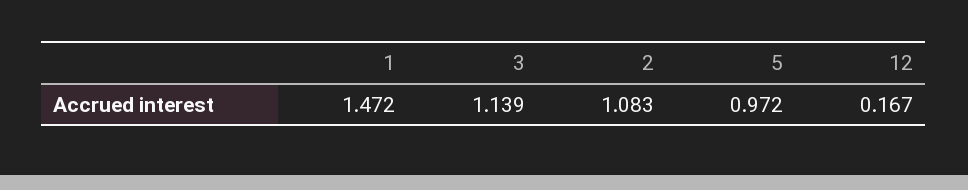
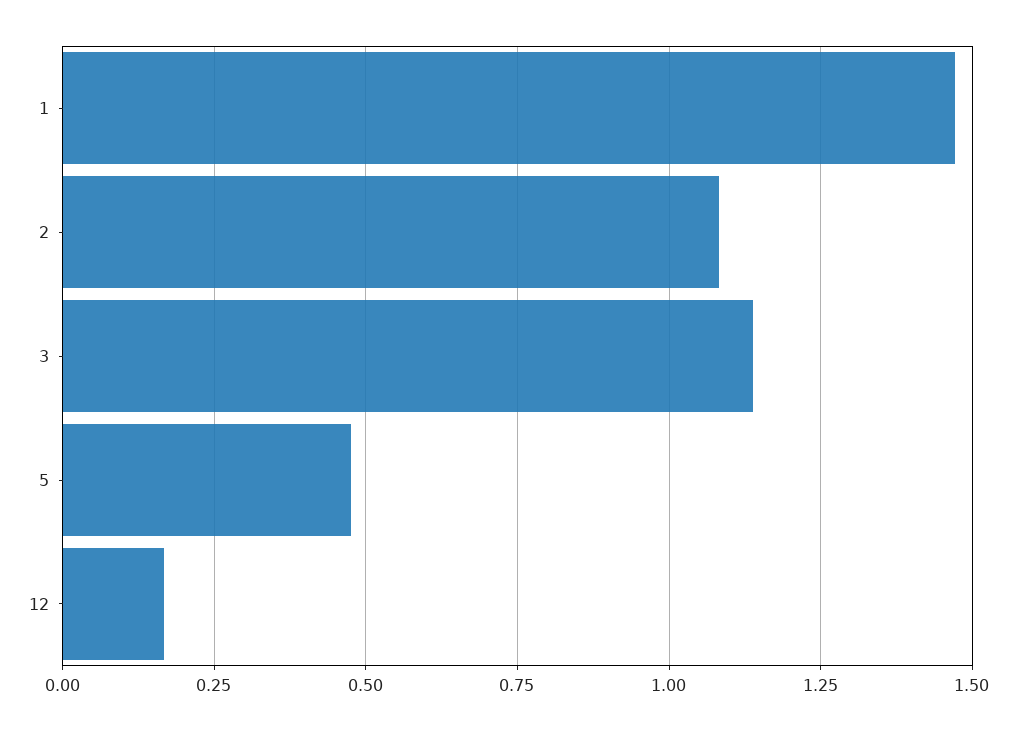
  {
    "1": 1.472,
    "3": 1.139,
    "2": 1.083,
-   "5": 0.972,
+   "5": 0.475,
    "12": 0.167
  }

